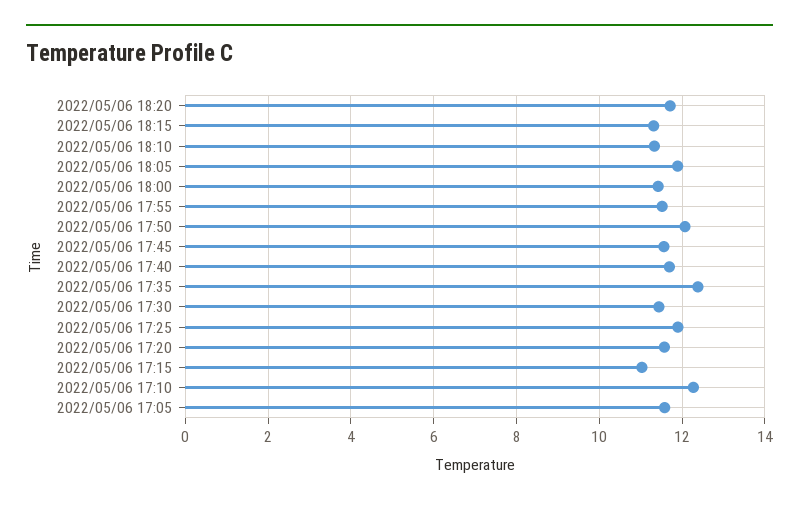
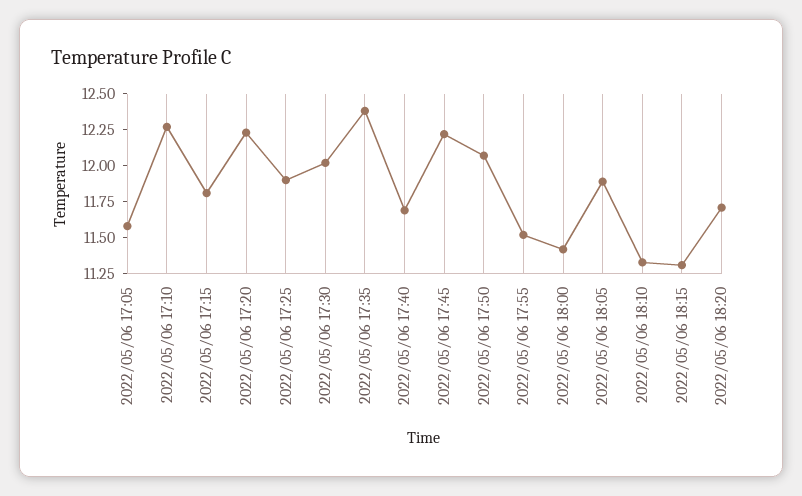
  {
    "2022/05/06 18:20": 11.8,
    "2022/05/06 18:15": 11.4,
    "2022/05/06 18:10": 11.4,
    "2022/05/06 18:05": 11.8,
    "2022/05/06 18:00": 11.4,
    "2022/05/06 17:55": 11.6,
    "2022/05/06 17:50": 12,
-   "2022/05/06 17:45": 11.6,
+   "2022/05/06 17:45": 12.25,
    "2022/05/06 17:40": 11.6,
    "2022/05/06 17:35": 12.4,
-   "2022/05/06 17:30": 11.4,
+   "2022/05/06 17:30": 12,
    "2022/05/06 17:25": 12,
-   "2022/05/06 17:20": 11.6,
+   "2022/05/06 17:20": 12.25,
-   "2022/05/06 17:15": 11,
+   "2022/05/06 17:15": 11.75,
    "2022/05/06 17:10": 12.2,
    "2022/05/06 17:05": 11.6
  }

